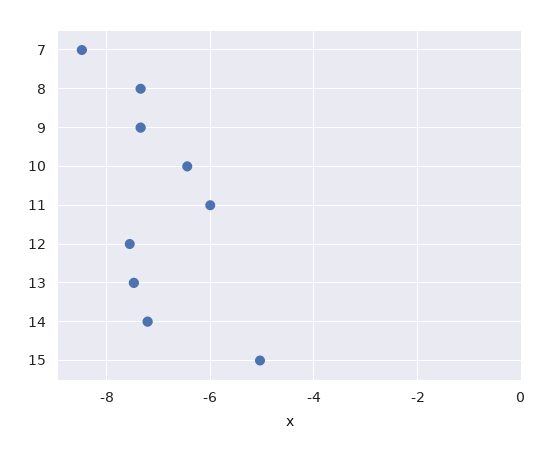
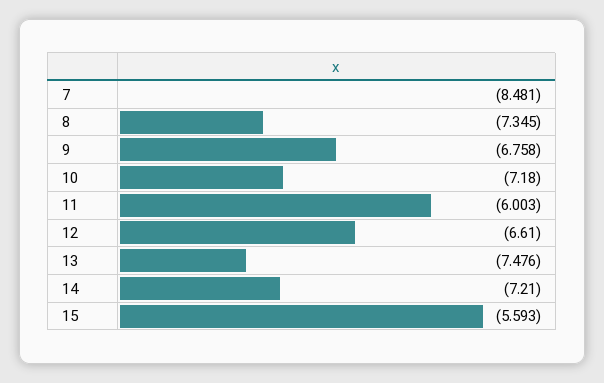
  {
    "7": -8.481,
    "8": -7.345,
-   "9": -7.4,
+   "9": -6.758,
-   "10": -6.4,
+   "10": -7.18,
    "11": -6.003,
-   "12": -7.6,
+   "12": -6.61,
    "13": -7.476,
    "14": -7.21,
-   "15": -5
+   "15": -5.593
  }

